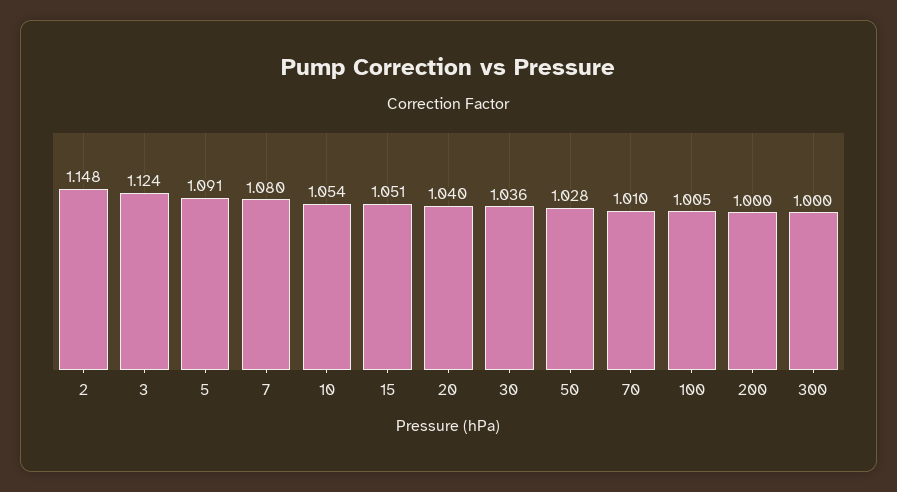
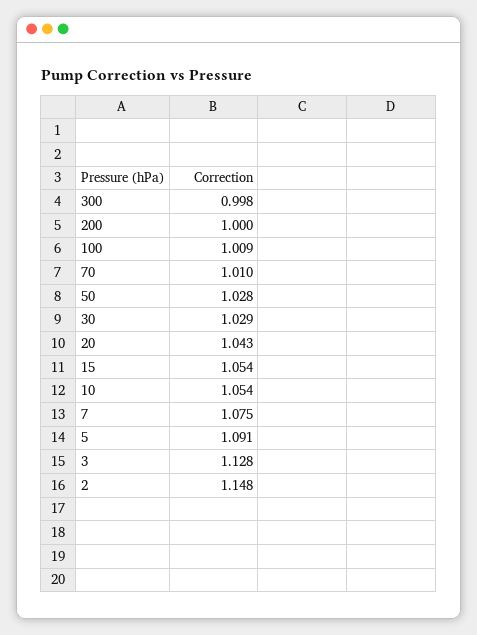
  {
    "2": 1.148,
-   "3": 1.124,
+   "3": 1.128,
    "5": 1.091,
-   "7": 1.08,
+   "7": 1.075,
    "10": 1.054,
-   "15": 1.051,
+   "15": 1.054,
-   "20": 1.04,
+   "20": 1.043,
-   "30": 1.036,
+   "30": 1.029,
    "50": 1.028,
    "70": 1.01,
-   "100": 1.005,
+   "100": 1.009,
    "200": 1,
-   "300": 1
+   "300": 0.998
  }

